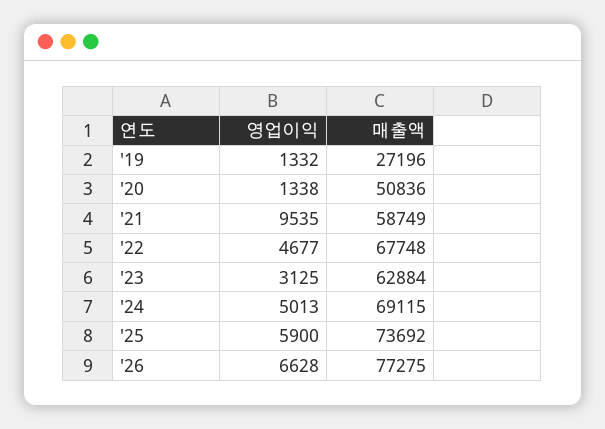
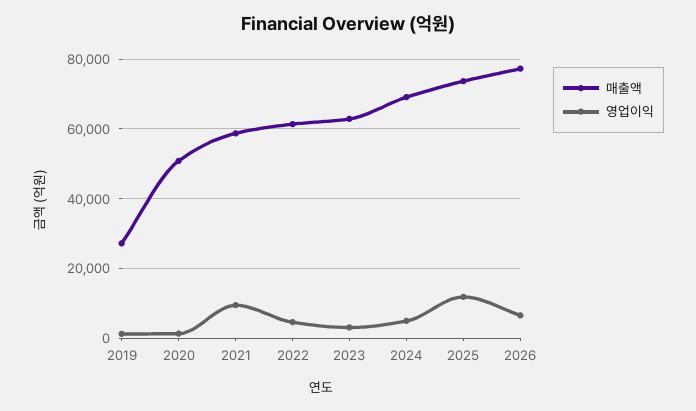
  {
    "영업이익": {
      "'19": 1332,
      "'20": 1338,
      "'21": 9535,
      "'22": 4677,
      "'23": 3125,
      "'24": 5013,
-     "'25": 5900,
+     "'25": 12000,
      "'26": 6628
    },
    "매출액": {
      "'19": 27196,
      "'20": 50836,
      "'21": 58749,
-     "'22": 67748,
+     "'22": 62000,
      "'23": 62884,
      "'24": 69115,
      "'25": 73692,
      "'26": 77275
    }
  }

